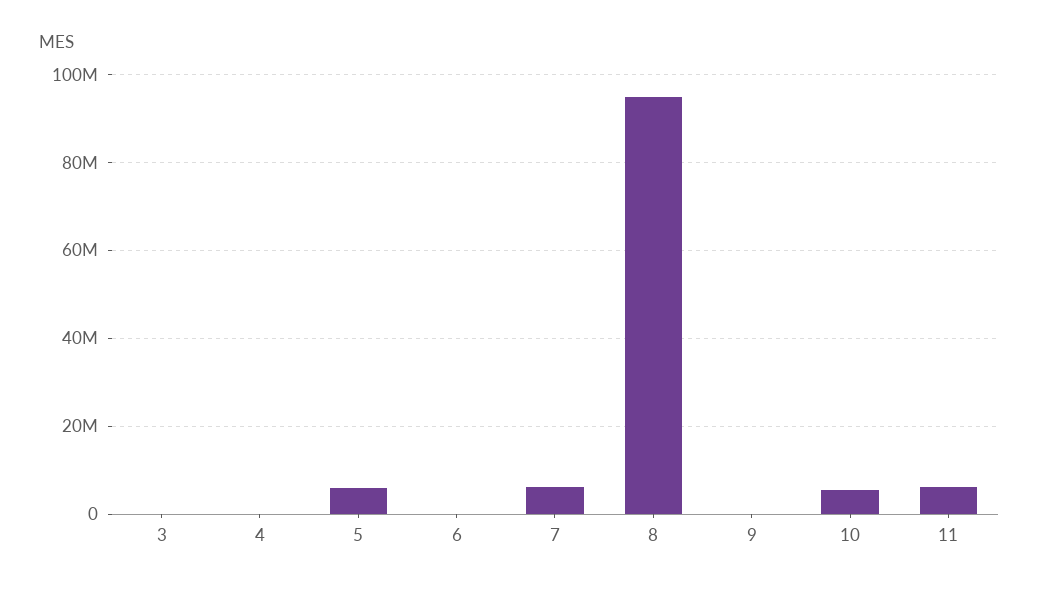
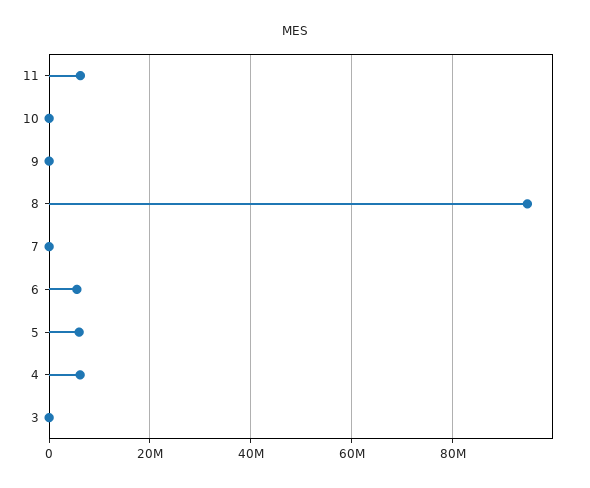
  {
    "3": 0,
-   "4": 0,
+   "4": 6000000,
    "5": 6000000,
-   "6": 0,
+   "6": 6000000,
-   "7": 6000000,
+   "7": 0,
    "8": 94000000,
    "9": 0,
-   "10": 6000000,
+   "10": 0,
    "11": 6000000
  }

